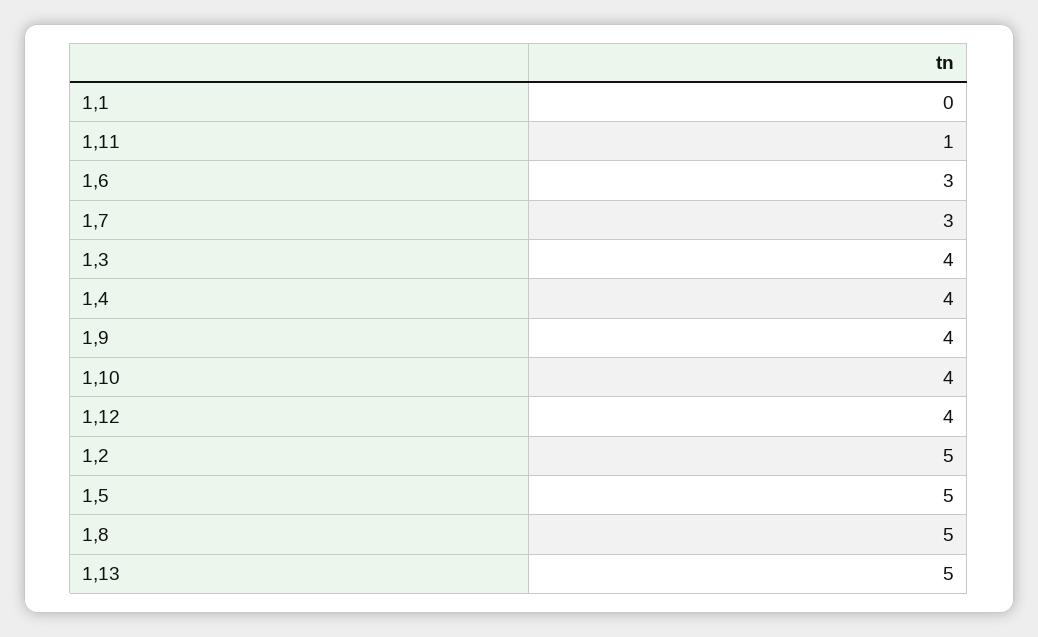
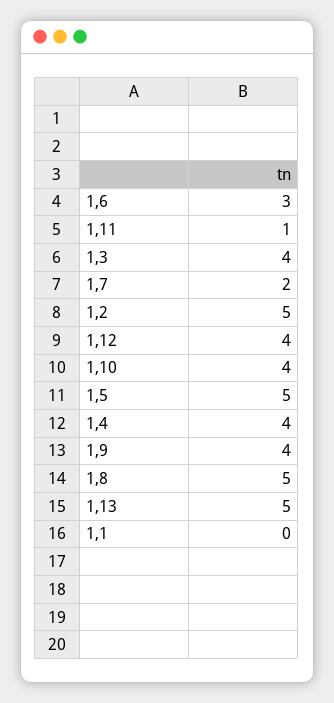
  {
    "1,1": 0,
    "1,11": 1,
    "1,6": 3,
-   "1,7": 3,
+   "1,7": 2,
    "1,3": 4,
    "1,4": 4,
    "1,9": 4,
    "1,10": 4,
    "1,12": 4,
    "1,2": 5,
    "1,5": 5,
    "1,8": 5,
    "1,13": 5
  }

